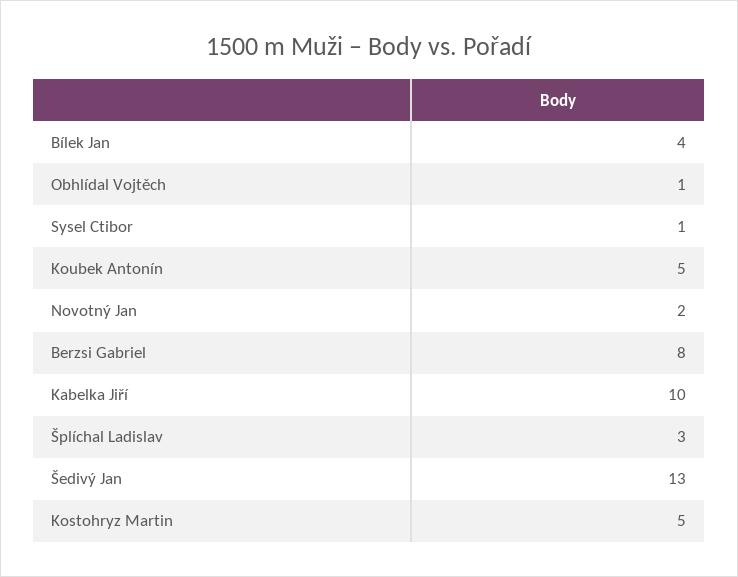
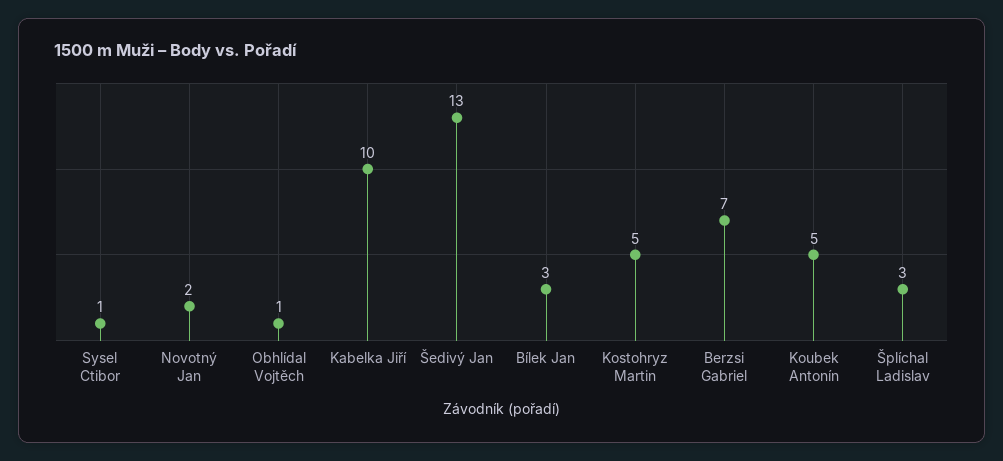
  {
-   "Bílek Jan": 4,
+   "Bílek Jan": 3,
    "Obhlídal Vojtěch": 1,
    "Sysel Ctibor": 1,
    "Koubek Antonín": 5,
    "Novotný Jan": 2,
-   "Berzsi Gabriel": 8,
+   "Berzsi Gabriel": 7,
    "Kabelka Jiří": 10,
    "Šplíchal Ladislav": 3,
    "Šedivý Jan": 13,
    "Kostohryz Martin": 5
  }

